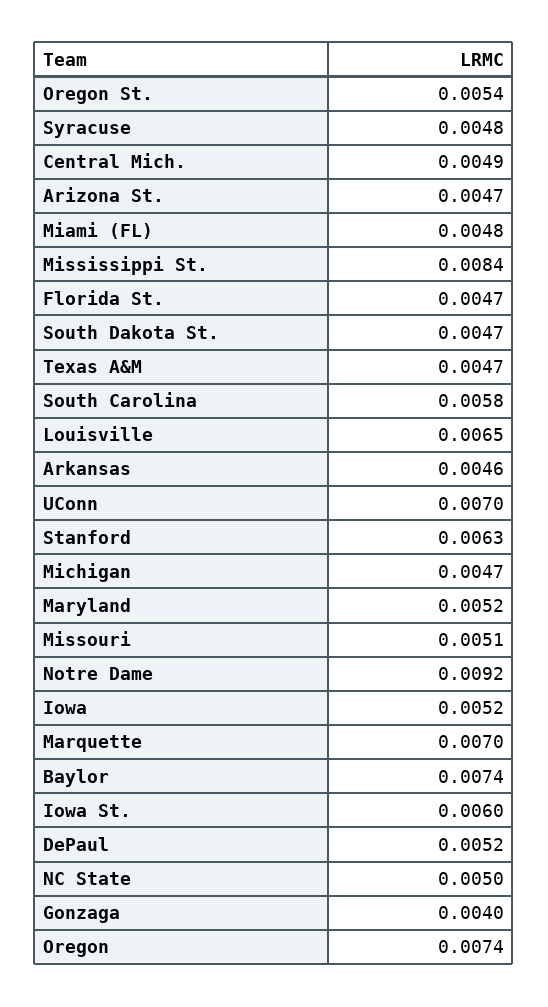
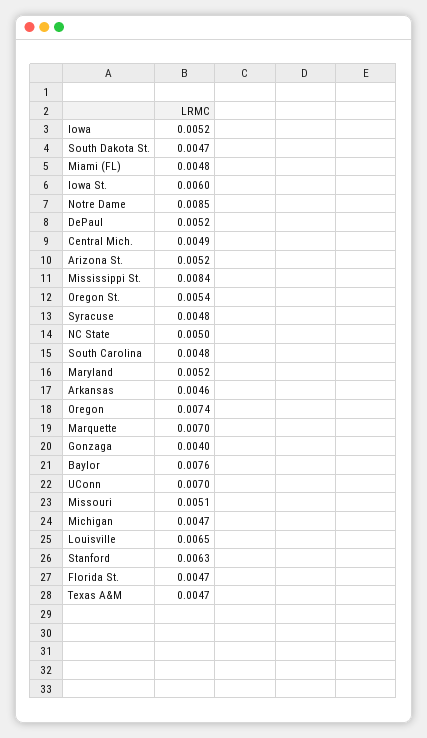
  {
    "Oregon St.": 0.0054,
    "Syracuse": 0.0048,
    "Central Mich.": 0.0049,
-   "Arizona St.": 0.0047,
+   "Arizona St.": 0.0052,
    "Miami (FL)": 0.0048,
    "Mississippi St.": 0.0084,
    "Florida St.": 0.0047,
    "South Dakota St.": 0.0047,
    "Texas A&M": 0.0047,
-   "South Carolina": 0.0058,
+   "South Carolina": 0.0048,
    "Louisville": 0.0065,
    "Arkansas": 0.0046,
    "UConn": 0.007,
    "Stanford": 0.0063,
    "Michigan": 0.0047,
    "Maryland": 0.0052,
    "Missouri": 0.0051,
-   "Notre Dame": 0.0092,
+   "Notre Dame": 0.0085,
    "Iowa": 0.0052,
    "Marquette": 0.007,
-   "Baylor": 0.0074,
+   "Baylor": 0.0076,
    "Iowa St.": 0.006,
    "DePaul": 0.0052,
    "NC State": 0.005,
    "Gonzaga": 0.004,
    "Oregon": 0.0074
  }

